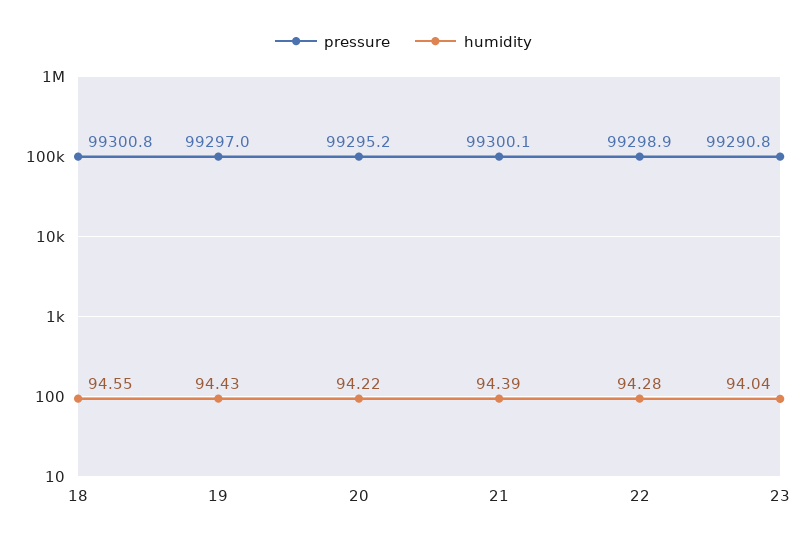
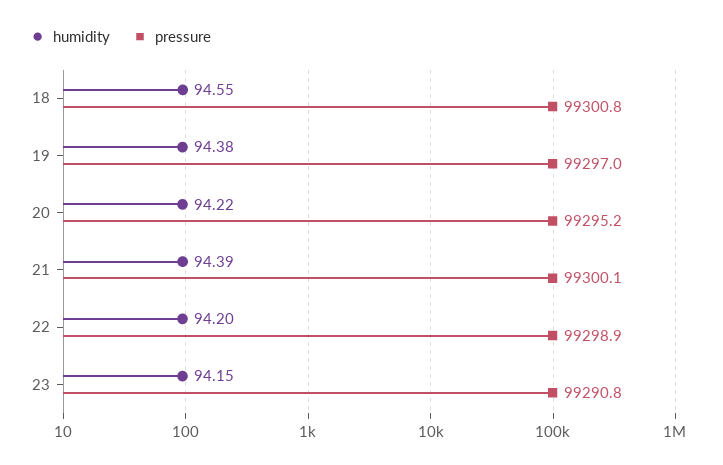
  {
    "pressure": {
      "18": 99300.8,
      "19": 99297,
      "20": 99295.2,
      "21": 99300.1,
      "22": 99298.9,
      "23": 99290.8
    },
    "humidity": {
      "18": 94.55,
-     "19": 94.43,
+     "19": 94.38,
      "20": 94.22,
      "21": 94.39,
-     "22": 94.28,
+     "22": 94.2,
-     "23": 94.04
+     "23": 94.15
    }
  }

